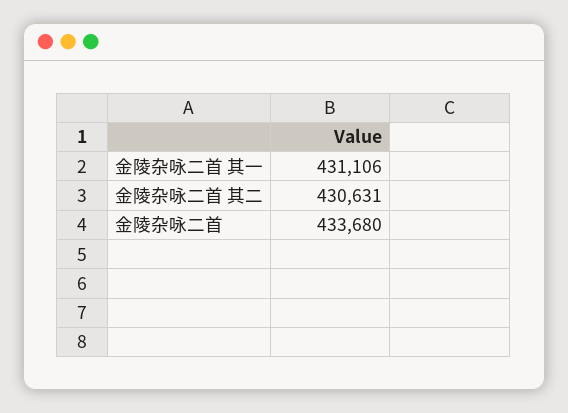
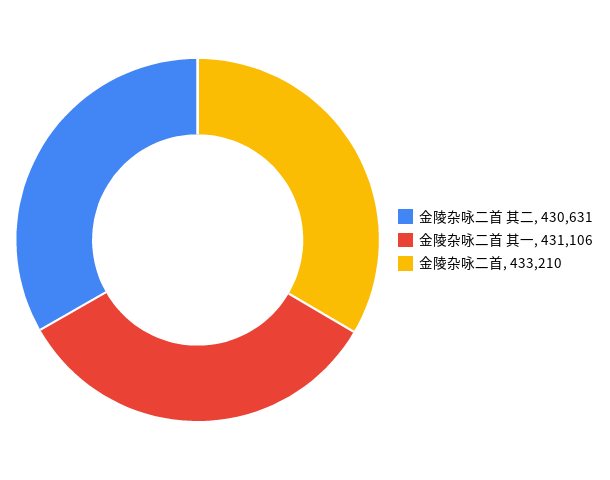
  {
    "金陵杂咏二首 其一": 431106,
    "金陵杂咏二首 其二": 430631,
-   "金陵杂咏二首": 433680
+   "金陵杂咏二首": 433210
  }

